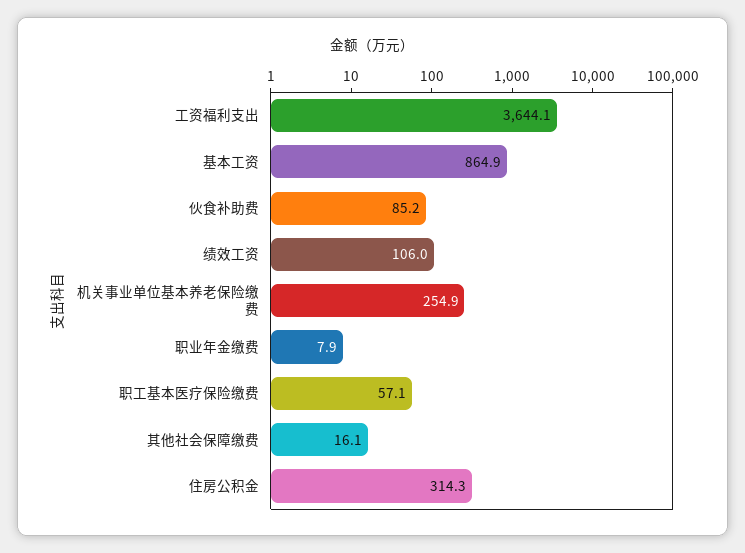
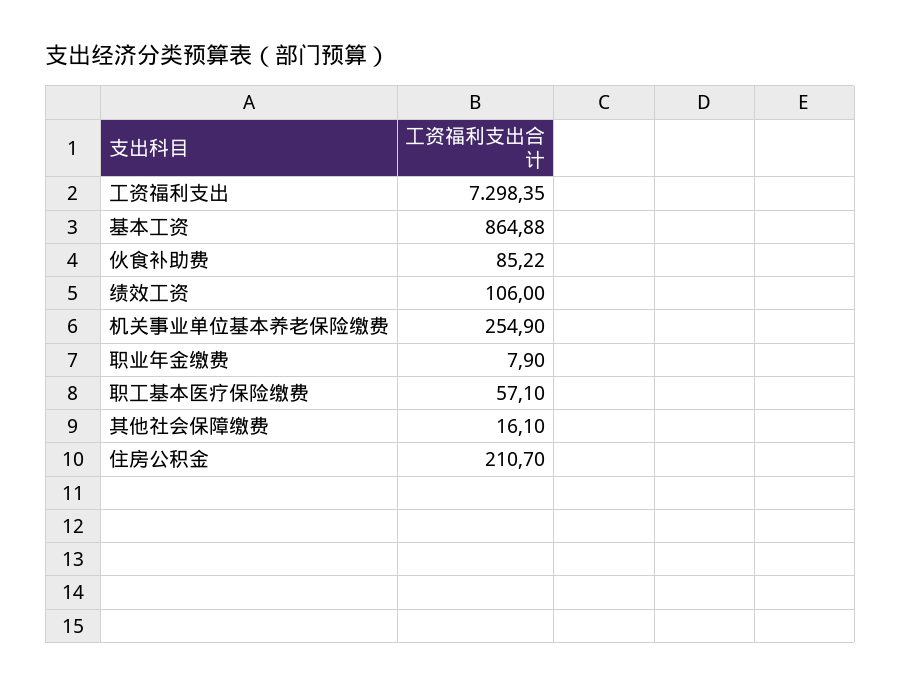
  {
-   "工资福利支出": 3644.1,
+   "工资福利支出": 7298.35,
    "基本工资": 864.88,
    "伙食补助费": 85.22,
    "绩效工资": 106,
    "机关事业单位基本养老保险缴费": 254.9,
    "职业年金缴费": 7.9,
    "职工基本医疗保险缴费": 57.1,
    "其他社会保障缴费": 16.1,
-   "住房公积金": 314.3
+   "住房公积金": 210.7
  }

